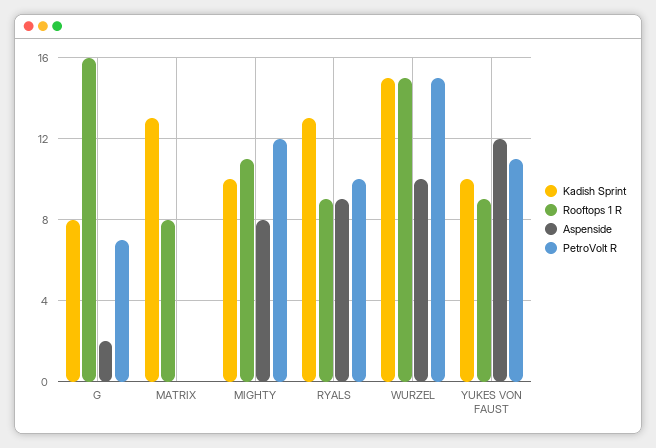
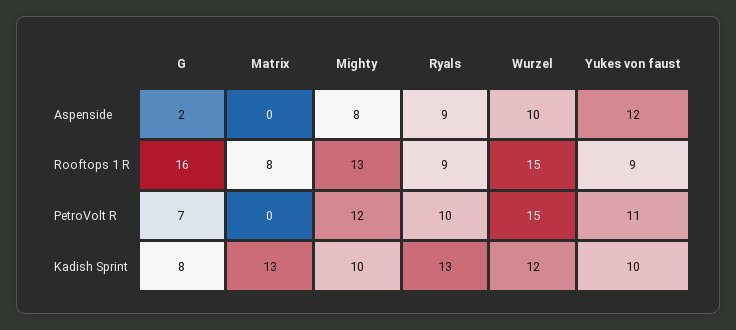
  {
    "Kadish Sprint": {
      "G": 8,
      "MATRIX": 13,
      "MIGHTY": 10,
      "RYALS": 13,
-     "WURZEL": 15,
+     "WURZEL": 12,
      "YUKES VON FAUST": 10
    },
    "Rooftops 1 R": {
      "G": 16,
      "MATRIX": 8,
-     "MIGHTY": 11,
+     "MIGHTY": 13,
      "RYALS": 9,
      "WURZEL": 15,
      "YUKES VON FAUST": 9
    },
    "Aspenside": {
      "G": 2,
      "MATRIX": 0,
      "MIGHTY": 8,
      "RYALS": 9,
      "WURZEL": 10,
      "YUKES VON FAUST": 12
    },
    "PetroVolt R": {
      "G": 7,
      "MATRIX": 0,
      "MIGHTY": 12,
      "RYALS": 10,
      "WURZEL": 15,
      "YUKES VON FAUST": 11
    }
  }

